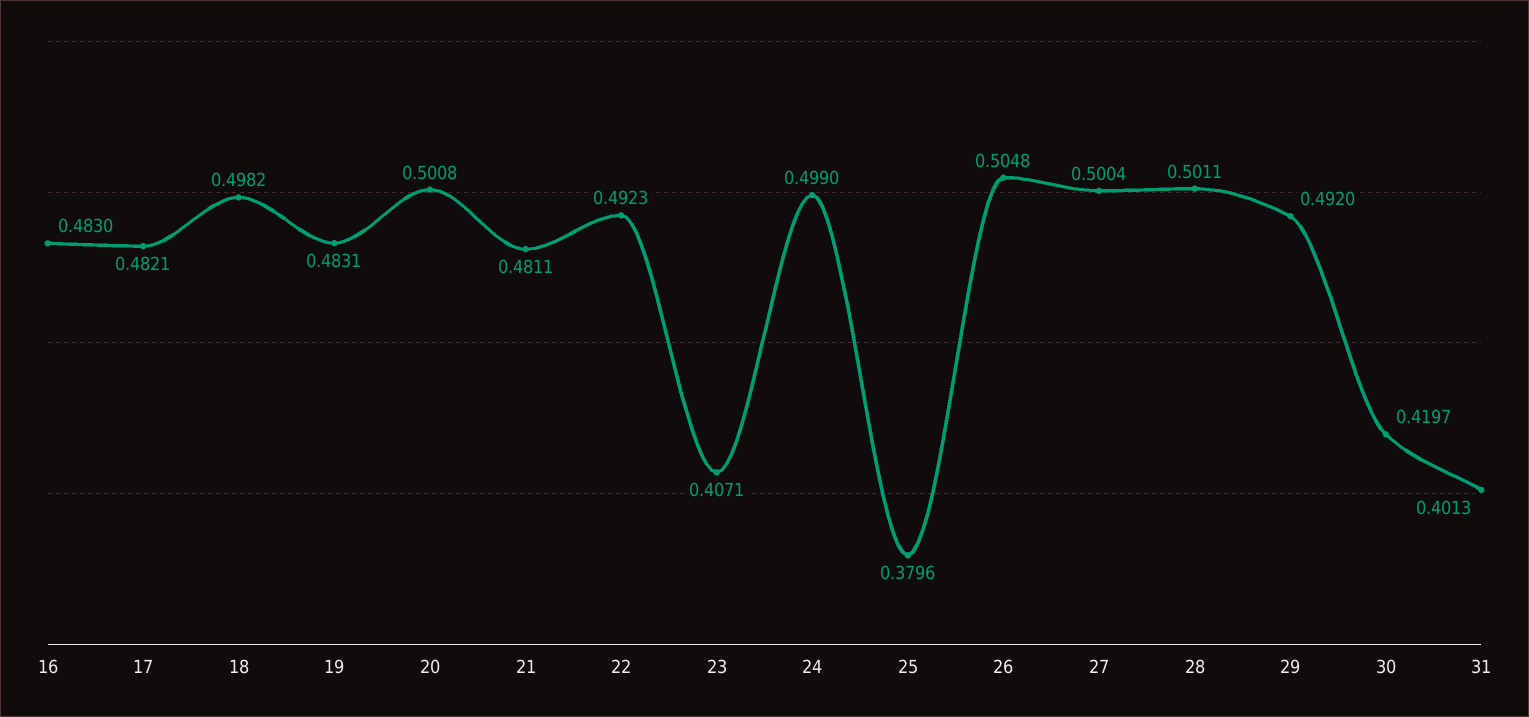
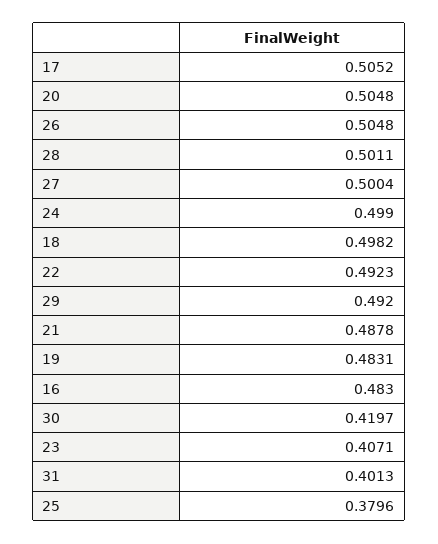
  {
    "16": 0.483,
-   "17": 0.4821,
+   "17": 0.5052,
    "18": 0.4982,
    "19": 0.4831,
-   "20": 0.5008,
+   "20": 0.5048,
-   "21": 0.4811,
+   "21": 0.4878,
    "22": 0.4923,
    "23": 0.4071,
    "24": 0.499,
    "25": 0.3796,
    "26": 0.5048,
    "27": 0.5004,
    "28": 0.5011,
    "29": 0.492,
    "30": 0.4197,
    "31": 0.4013
  }

